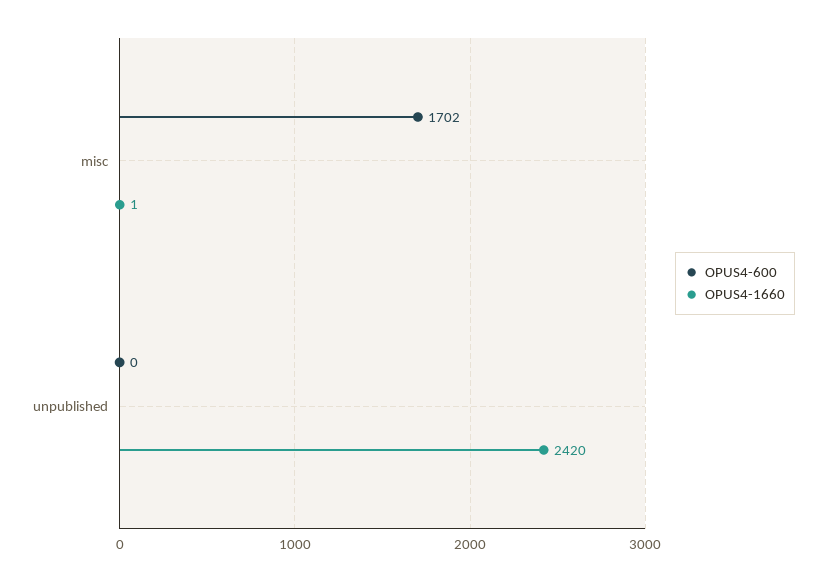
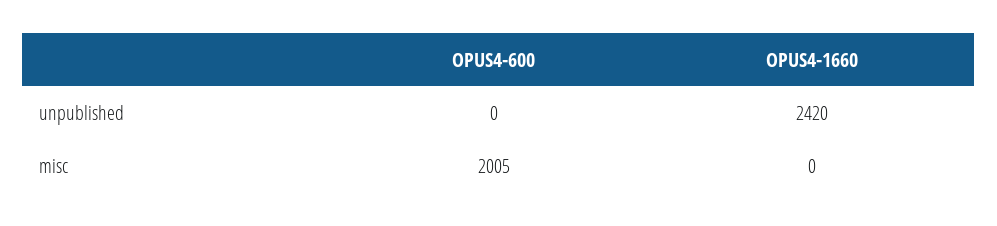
  {
    "OPUS4-600": {
-     "misc": 1702,
+     "misc": 2005,
      "unpublished": 0
    },
    "OPUS4-1660": {
-     "misc": 1,
+     "misc": 0,
      "unpublished": 2420
    }
  }

